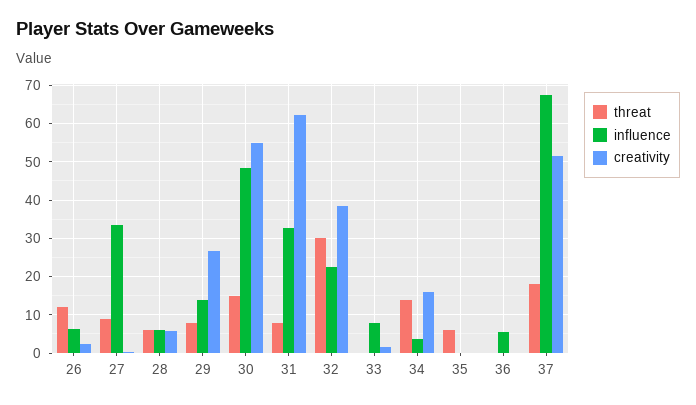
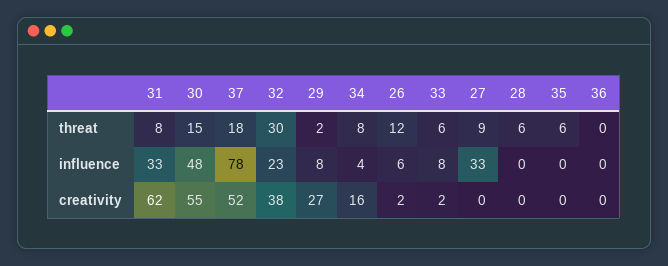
  {
    "threat": {
      "26": 12,
      "27": 9,
      "28": 6,
-     "29": 8,
+     "29": 2,
      "30": 15,
      "31": 8,
      "32": 30,
-     "33": 0,
+     "33": 6,
-     "34": 14,
+     "34": 8,
      "35": 6,
      "36": 0,
      "37": 18
    },
    "influence": {
      "26": 6,
      "27": 33,
-     "28": 6,
+     "28": 0,
-     "29": 14,
+     "29": 8,
      "30": 48,
      "31": 33,
      "32": 23,
      "33": 8,
      "34": 4,
      "35": 0,
-     "36": 6,
+     "36": 0,
-     "37": 68
+     "37": 78
    },
    "creativity": {
      "26": 2,
      "27": 0,
-     "28": 6,
+     "28": 0,
      "29": 27,
      "30": 55,
      "31": 62,
      "32": 38,
      "33": 2,
      "34": 16,
      "35": 0,
      "36": 0,
      "37": 52
    }
  }

